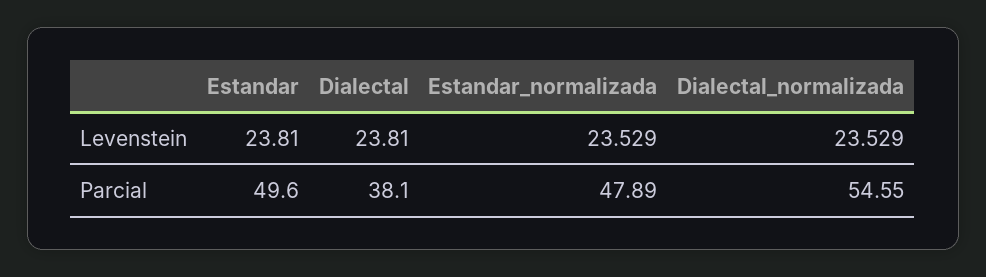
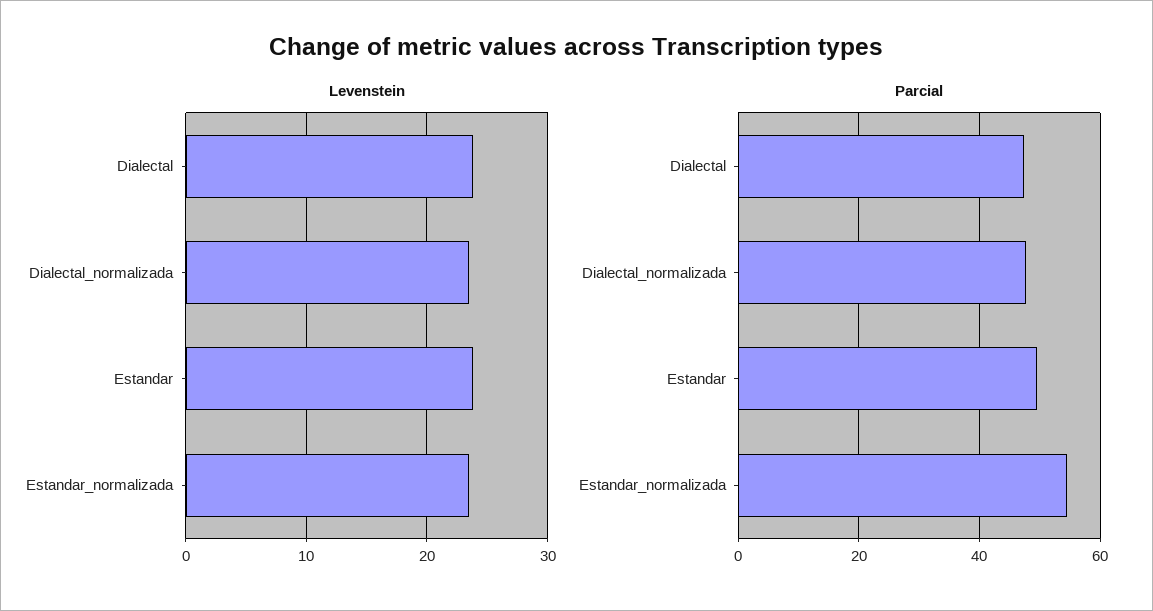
  {
    "Levenstein": {
      "Estandar": 23.81,
      "Dialectal": 23.81,
      "Estandar_normalizada": 23.529,
      "Dialectal_normalizada": 23.529
    },
    "Parcial": {
      "Estandar": 49.6,
-     "Dialectal": 38.1,
+     "Dialectal": 48,
-     "Estandar_normalizada": 47.89,
+     "Estandar_normalizada": 54,
-     "Dialectal_normalizada": 54.55
+     "Dialectal_normalizada": 48
    }
  }

